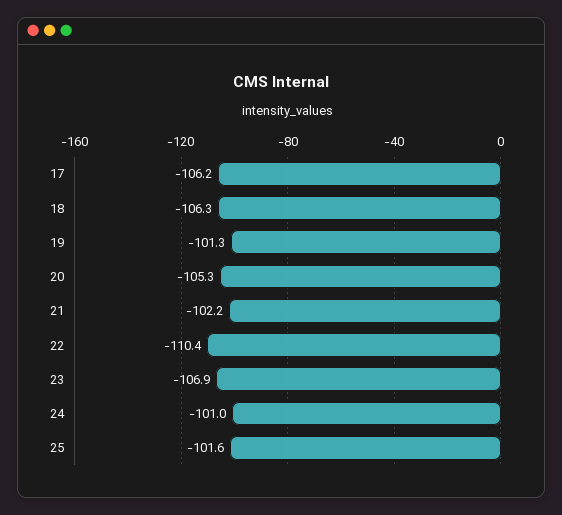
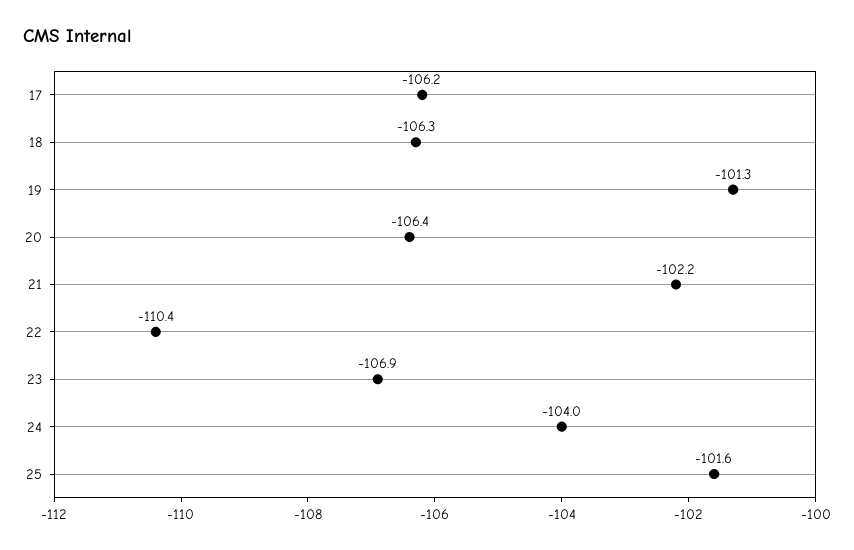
  {
    "17": -106.2,
    "18": -106.3,
    "19": -101.3,
-   "20": -105.3,
+   "20": -106.4,
    "21": -102.2,
    "22": -110.4,
    "23": -106.9,
-   "24": -101,
+   "24": -104,
    "25": -101.6
  }

